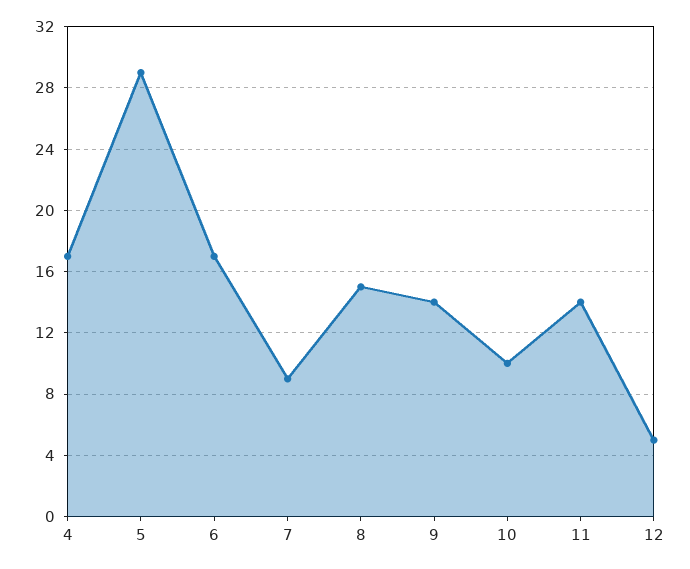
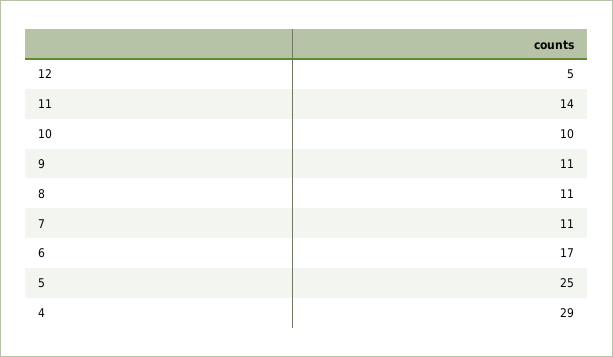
  {
-   "4": 17,
+   "4": 29,
-   "5": 29,
+   "5": 25,
    "6": 17,
-   "7": 9,
+   "7": 11,
-   "8": 15,
+   "8": 11,
-   "9": 14,
+   "9": 11,
    "10": 10,
    "11": 14,
    "12": 5
  }

